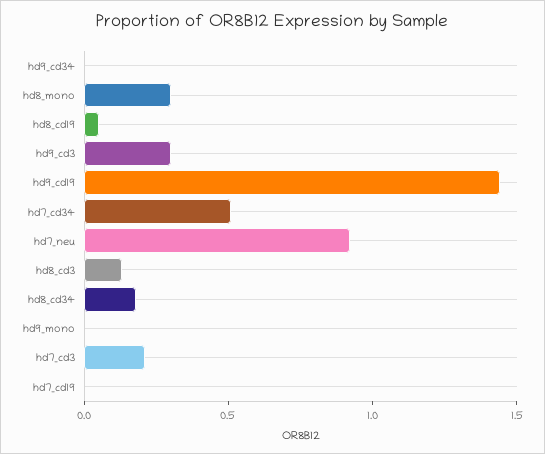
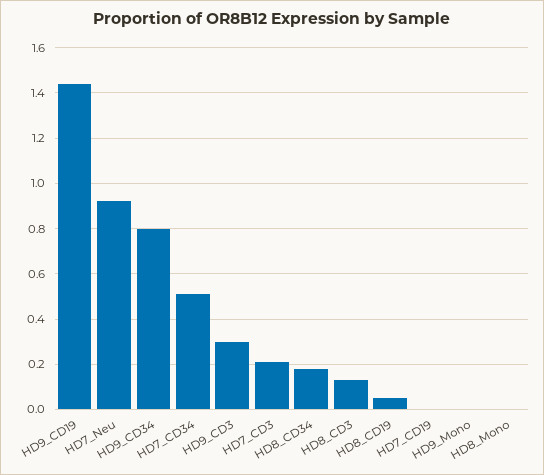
  {
-   "hd9_cd34": 0,
+   "hd9_cd34": 0.8,
-   "hd8_mono": 0.3,
+   "hd8_mono": 0,
    "hd8_cd19": 0.05,
    "hd9_cd3": 0.3,
    "hd9_cd19": 1.45,
    "hd7_cd34": 0.5,
    "hd7_neu": 0.9,
    "hd8_cd3": 0.15,
    "hd8_cd34": 0.2,
    "hd9_mono": 0,
    "hd7_cd3": 0.2,
    "hd7_cd19": 0
  }

